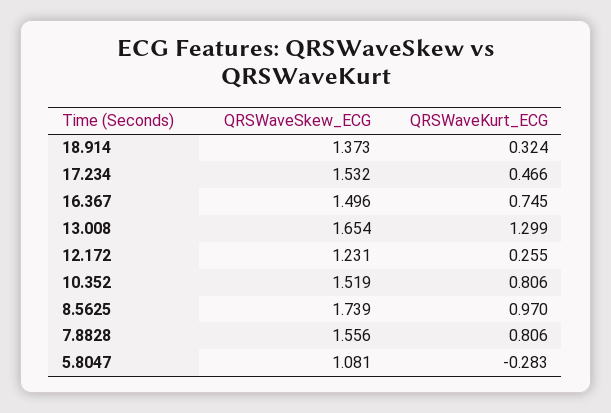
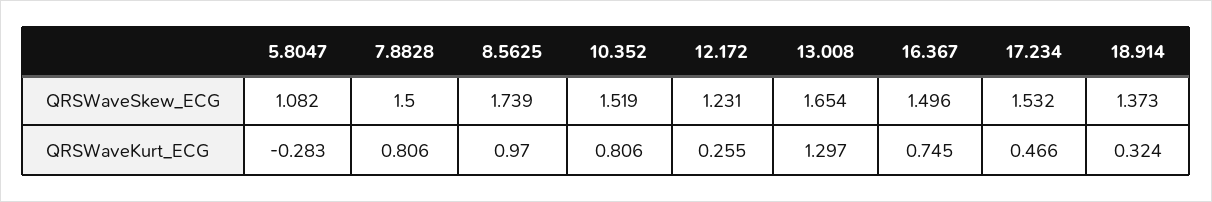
  {
    "QRSWaveSkew_ECG": {
      "18.914": 1.373,
      "17.234": 1.532,
      "16.367": 1.496,
      "13.008": 1.654,
      "12.172": 1.231,
      "10.352": 1.519,
      "8.5625": 1.739,
-     "7.8828": 1.556,
+     "7.8828": 1.5,
-     "5.8047": 1.081
+     "5.8047": 1.082
    },
    "QRSWaveKurt_ECG": {
      "18.914": 0.324,
      "17.234": 0.466,
      "16.367": 0.745,
-     "13.008": 1.299,
+     "13.008": 1.297,
      "12.172": 0.255,
      "10.352": 0.806,
      "8.5625": 0.97,
      "7.8828": 0.806,
      "5.8047": -0.283
    }
  }

